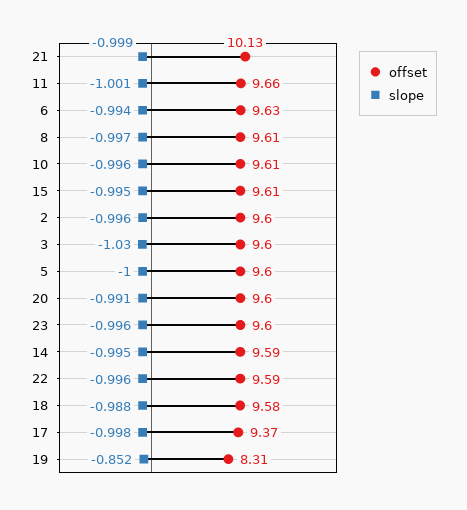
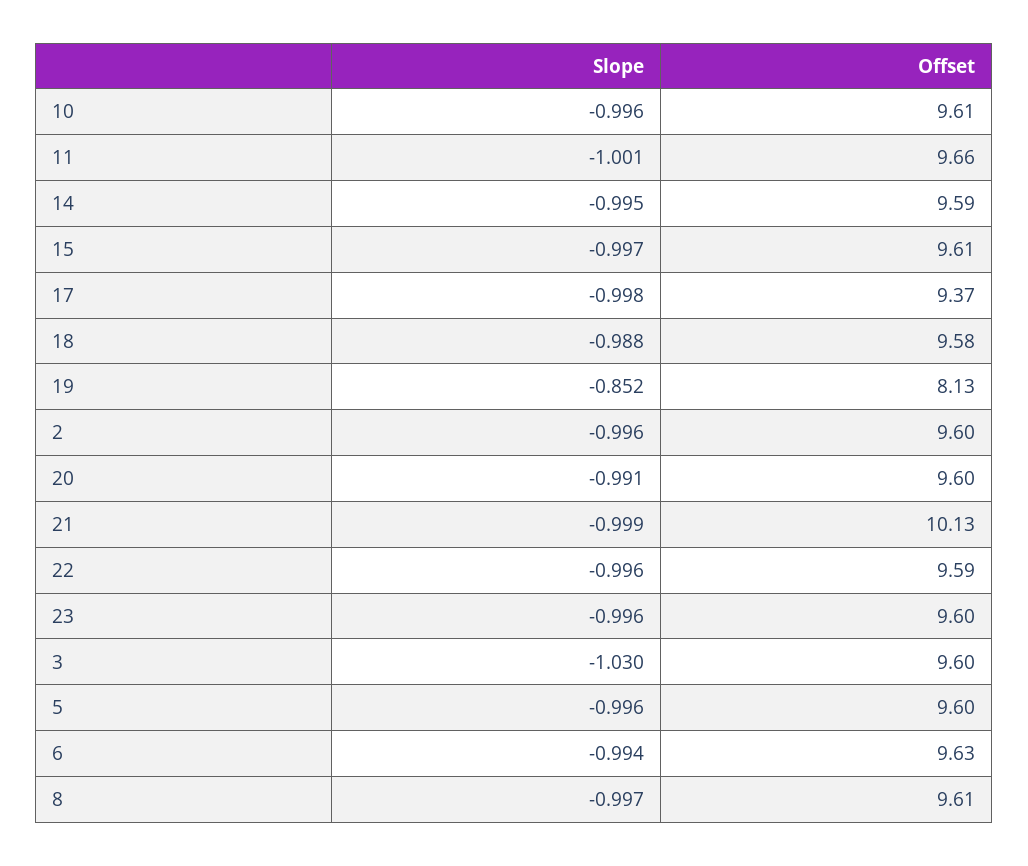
  {
    "offset": {
      "21": 10.13,
      "11": 9.66,
      "6": 9.63,
      "8": 9.61,
      "10": 9.61,
      "15": 9.61,
      "2": 9.6,
      "3": 9.6,
      "5": 9.6,
      "20": 9.6,
      "23": 9.6,
      "14": 9.59,
      "22": 9.59,
      "18": 9.58,
      "17": 9.37,
-     "19": 8.31
+     "19": 8.13
    },
    "slope": {
      "21": -0.999,
      "11": -1.001,
      "6": -0.994,
      "8": -0.997,
      "10": -0.996,
-     "15": -0.995,
+     "15": -0.997,
      "2": -0.996,
      "3": -1.03,
-     "5": -1,
+     "5": -0.996,
      "20": -0.991,
      "23": -0.996,
      "14": -0.995,
      "22": -0.996,
      "18": -0.988,
      "17": -0.998,
      "19": -0.852
    }
  }

